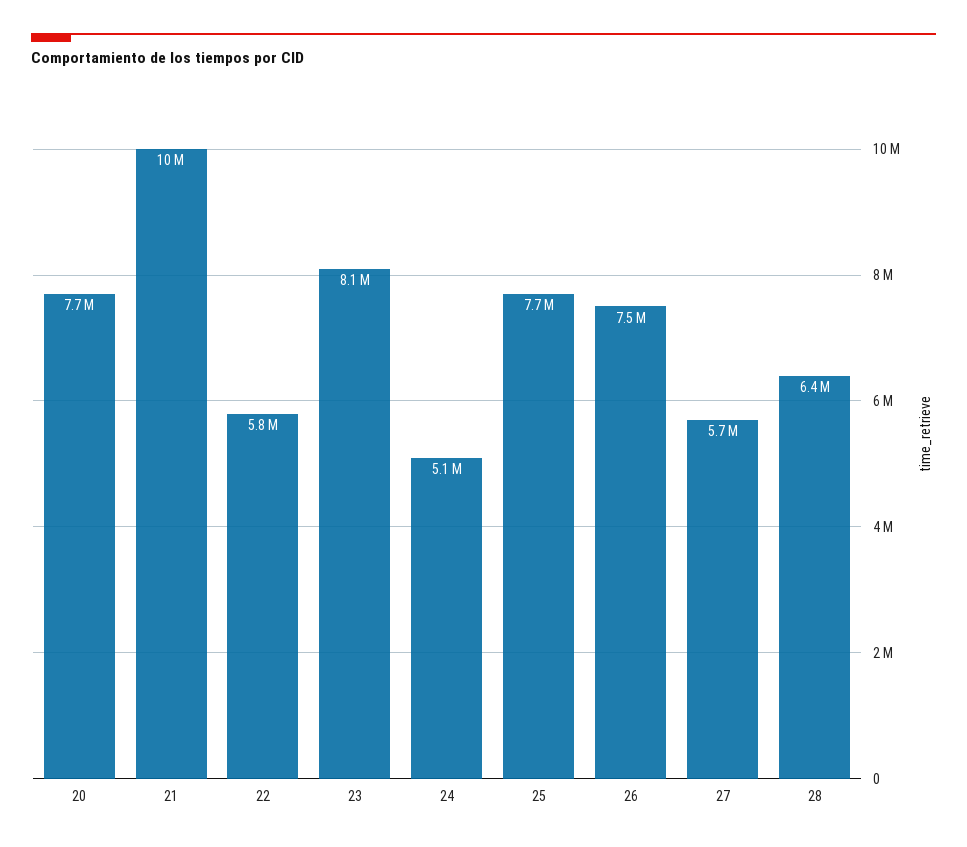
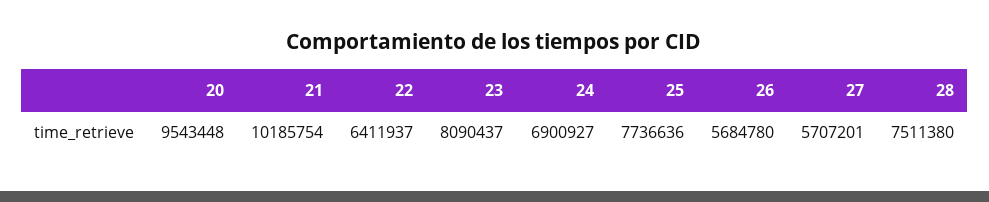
  {
-   "20": 7700000,
+   "20": 9543448,
    "21": 10185754,
-   "22": 5800000,
+   "22": 6411937,
    "23": 8090437,
-   "24": 5100000,
+   "24": 6900927,
    "25": 7736636,
-   "26": 7500000,
+   "26": 5684780,
    "27": 5707201,
-   "28": 6400000
+   "28": 7511380
  }

